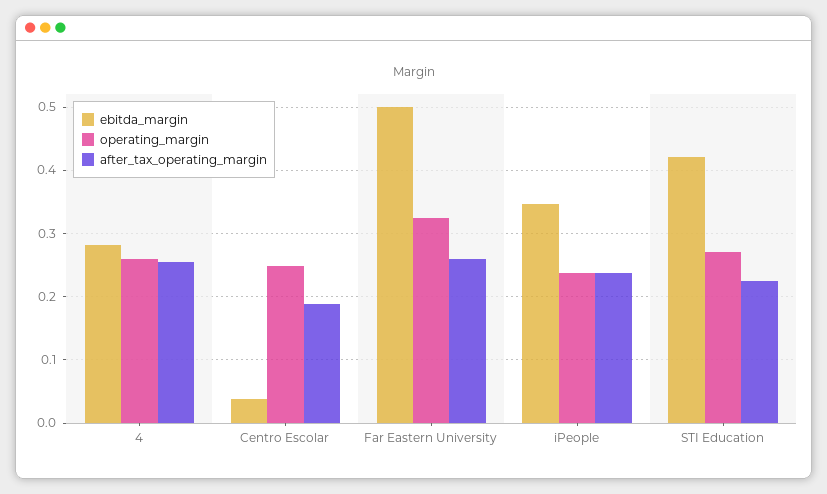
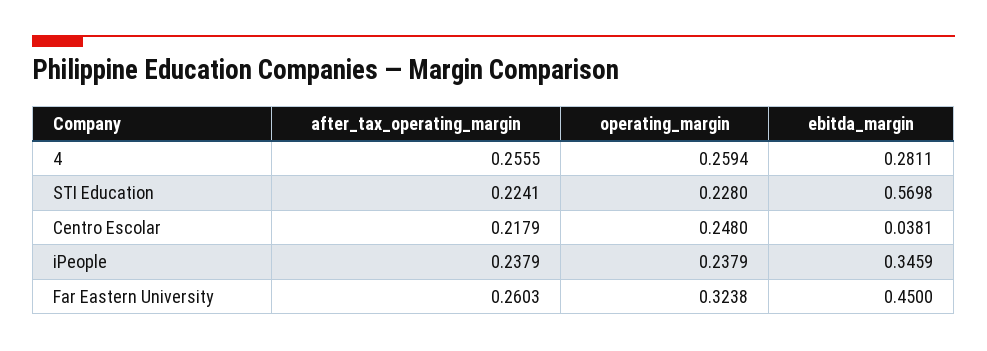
  {
    "ebitda_margin": {
      "4": 0.2811,
      "Centro Escolar": 0.0381,
-     "Far Eastern University": 0.5,
+     "Far Eastern University": 0.45,
      "iPeople": 0.3459,
-     "STI Education": 0.42
+     "STI Education": 0.5698
    },
    "operating_margin": {
      "4": 0.2594,
      "Centro Escolar": 0.248,
      "Far Eastern University": 0.3238,
      "iPeople": 0.2379,
-     "STI Education": 0.27
+     "STI Education": 0.228
    },
    "after_tax_operating_margin": {
      "4": 0.2555,
-     "Centro Escolar": 0.19,
+     "Centro Escolar": 0.2179,
      "Far Eastern University": 0.2603,
      "iPeople": 0.2379,
      "STI Education": 0.2241
    }
  }

